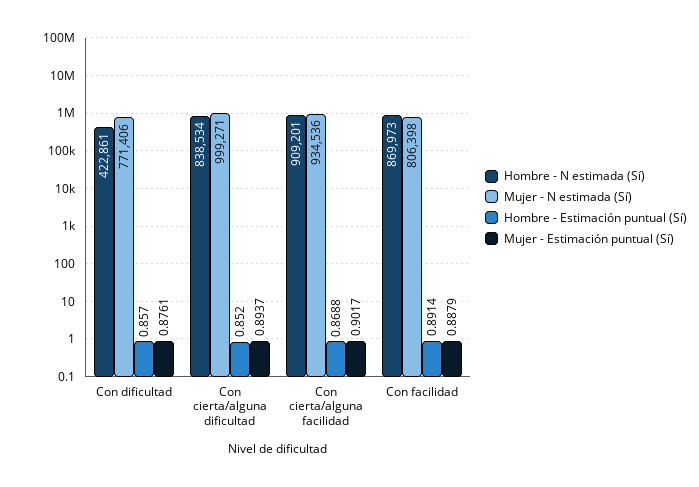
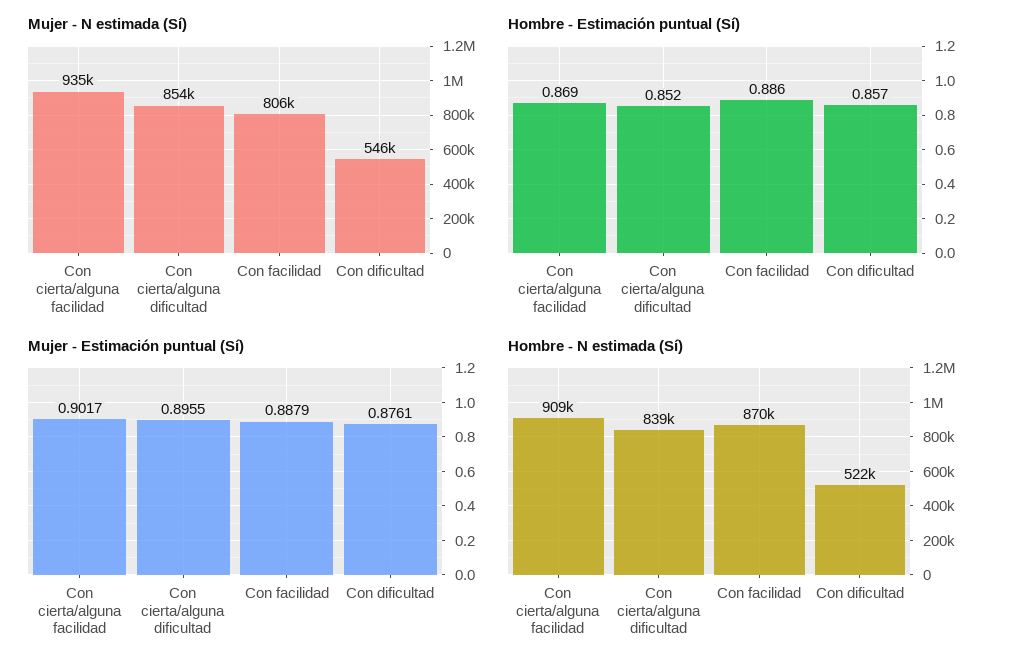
  {
    "Hombre - N estimada (Sí)": {
-     "Con dificultad": 422861,
+     "Con dificultad": 522000,
      "Con cierta/alguna dificultad": 838534,
      "Con cierta/alguna facilidad": 909201,
      "Con facilidad": 869973
    },
    "Mujer - N estimada (Sí)": {
-     "Con dificultad": 771406,
+     "Con dificultad": 546000,
-     "Con cierta/alguna dificultad": 999271,
+     "Con cierta/alguna dificultad": 854000,
      "Con cierta/alguna facilidad": 934536,
      "Con facilidad": 806398
    },
    "Hombre - Estimación puntual (Sí)": {
      "Con dificultad": 0.857,
      "Con cierta/alguna dificultad": 0.852,
      "Con cierta/alguna facilidad": 0.8688,
-     "Con facilidad": 0.8914
+     "Con facilidad": 0.886
    },
    "Mujer - Estimación puntual (Sí)": {
      "Con dificultad": 0.8761,
-     "Con cierta/alguna dificultad": 0.8937,
+     "Con cierta/alguna dificultad": 0.8955,
      "Con cierta/alguna facilidad": 0.9017,
      "Con facilidad": 0.8879
    }
  }

